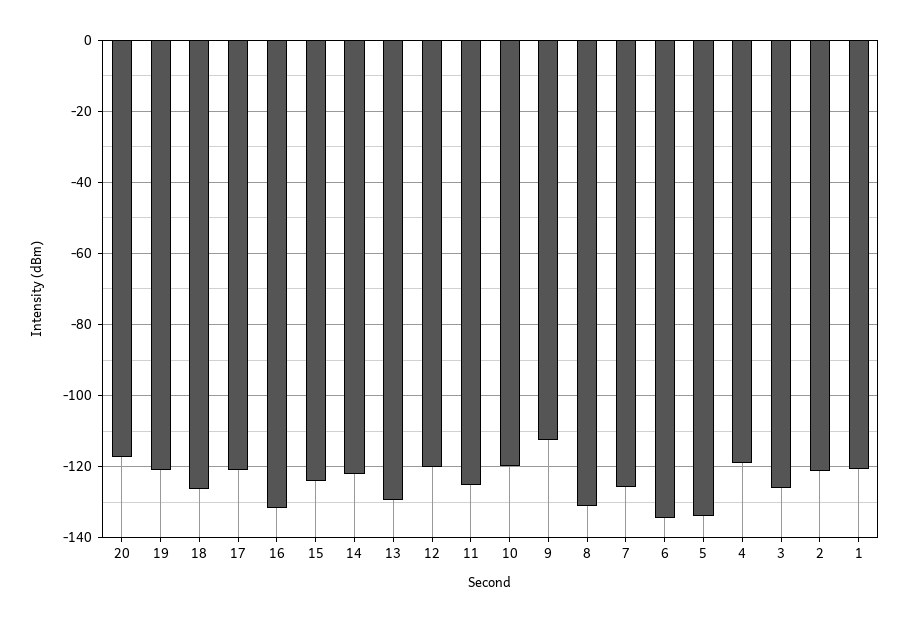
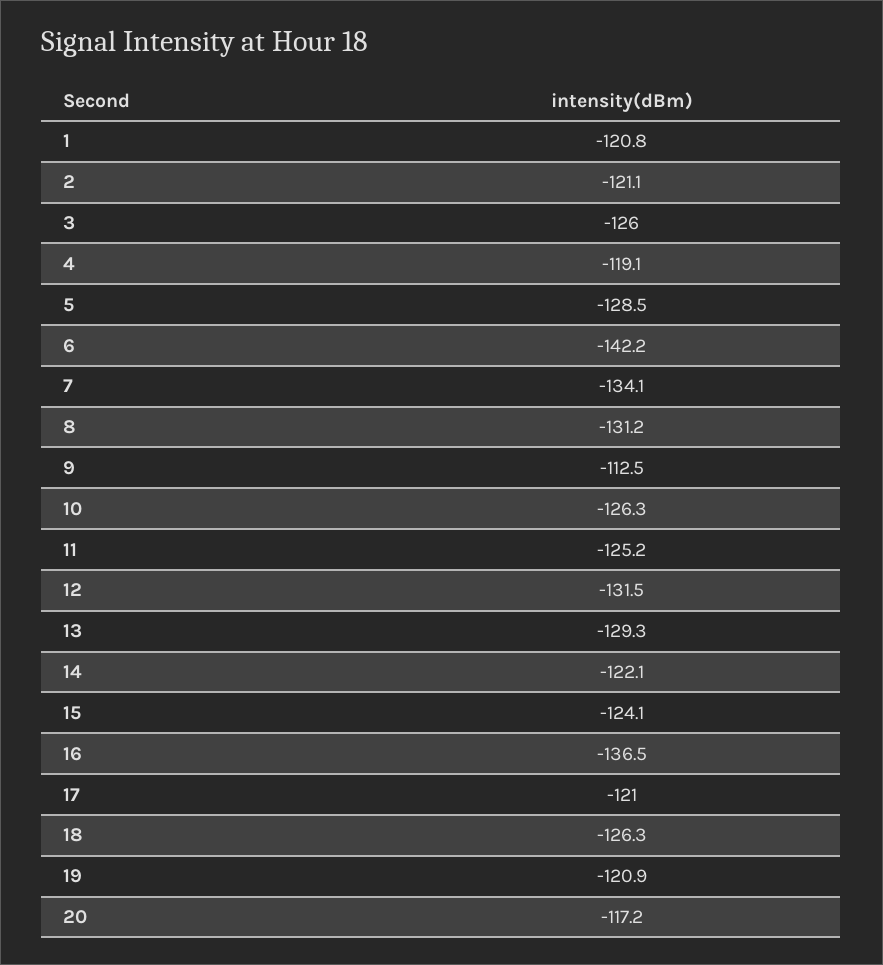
  {
    "20": -117.2,
    "19": -120.9,
    "18": -126.3,
    "17": -121,
-   "16": -132,
+   "16": -136.5,
    "15": -124.1,
    "14": -122.1,
    "13": -129.3,
-   "12": -120,
+   "12": -131.5,
    "11": -125.2,
-   "10": -120,
+   "10": -126.3,
    "9": -112.5,
    "8": -131.2,
-   "7": -126,
+   "7": -134.1,
-   "6": -134,
+   "6": -142.2,
-   "5": -134,
+   "5": -128.5,
    "4": -119.1,
    "3": -126,
    "2": -121.1,
    "1": -120.8
  }

